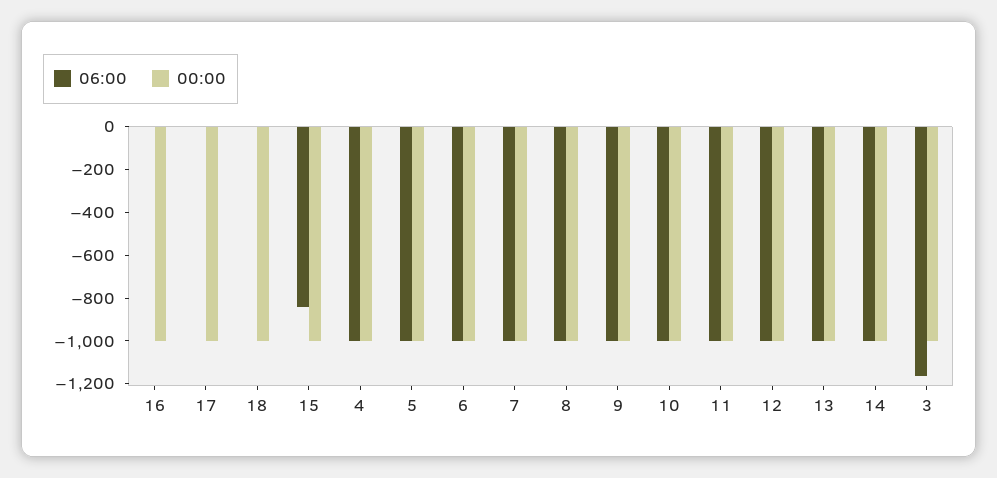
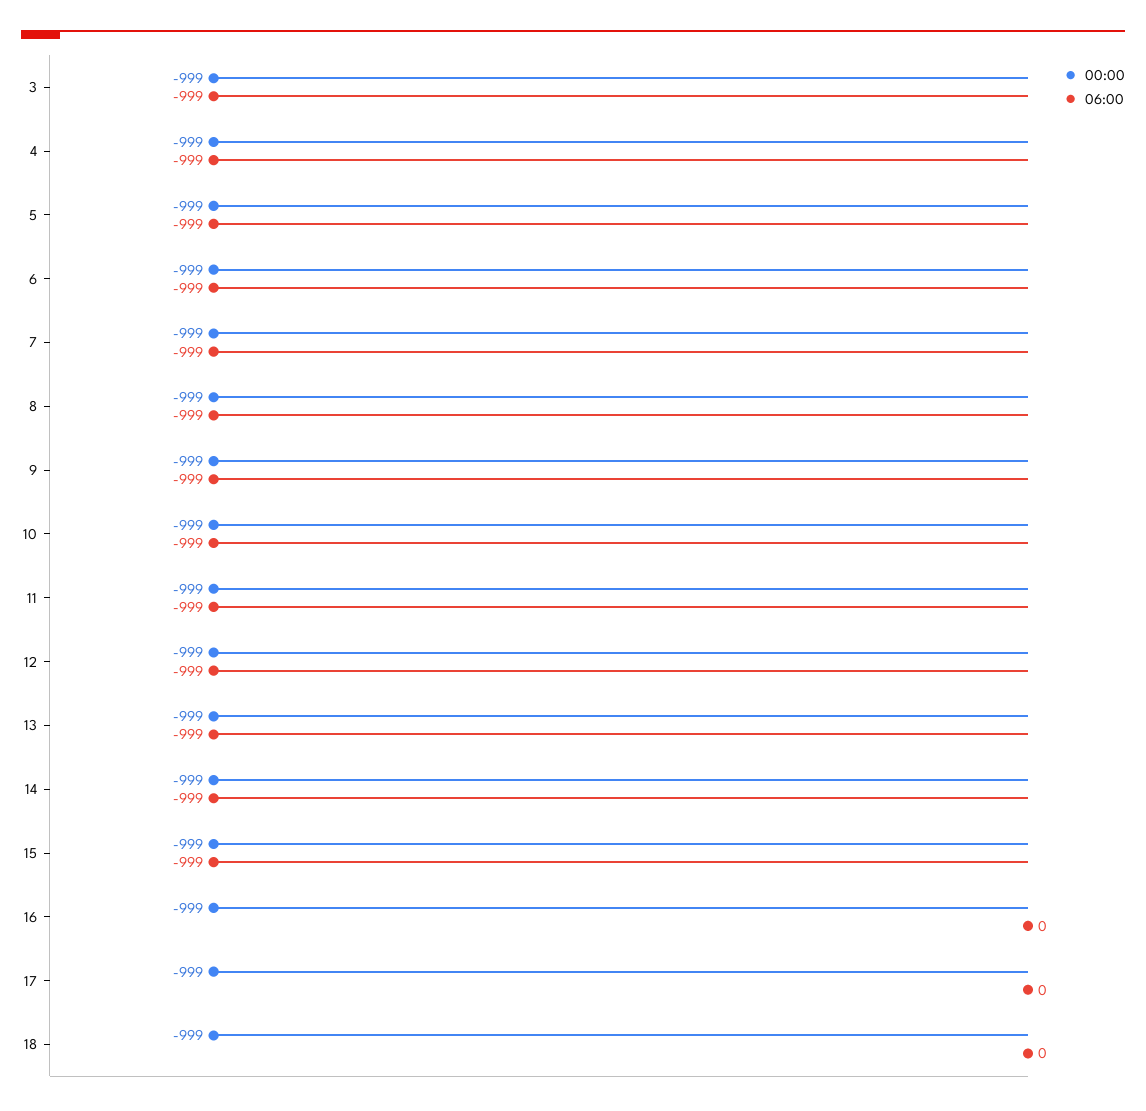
  {
    "06:00": {
      "16": 0,
      "17": 0,
      "18": 0,
-     "15": -850,
+     "15": -999,
      "4": -999,
      "5": -999,
      "6": -999,
      "7": -999,
      "8": -999,
      "9": -999,
      "10": -999,
      "11": -999,
      "12": -999,
      "13": -999,
      "14": -999,
-     "3": -1150
+     "3": -999
    },
    "00:00": {
      "16": -999,
      "17": -999,
      "18": -999,
      "15": -999,
      "4": -999,
      "5": -999,
      "6": -999,
      "7": -999,
      "8": -999,
      "9": -999,
      "10": -999,
      "11": -999,
      "12": -999,
      "13": -999,
      "14": -999,
      "3": -999
    }
  }

